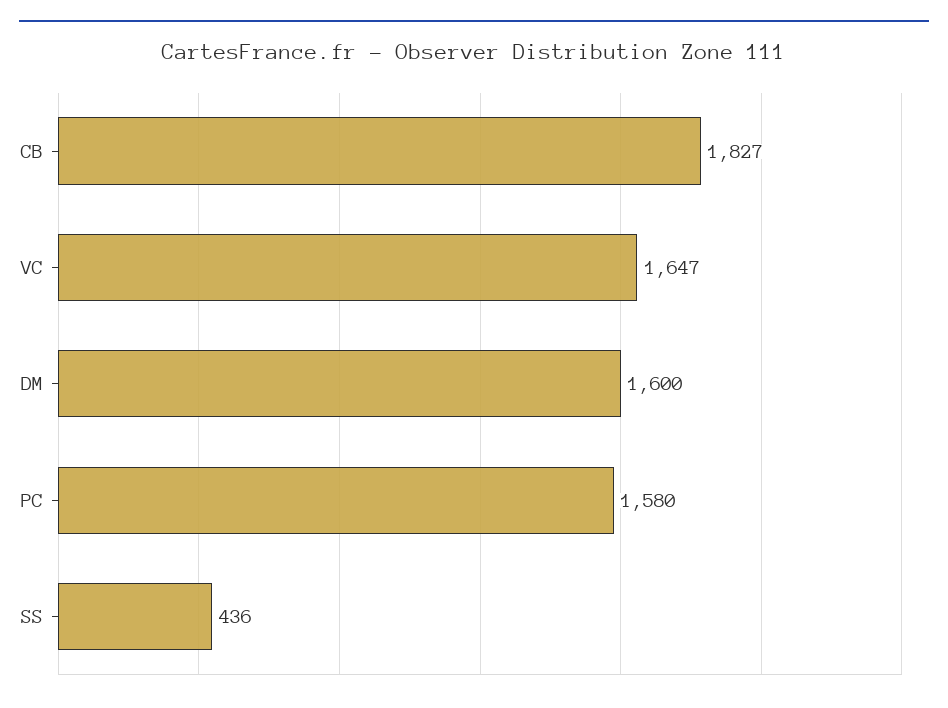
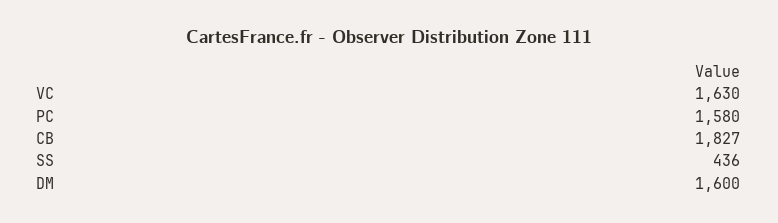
  {
    "CB": 1827,
-   "VC": 1647,
+   "VC": 1630,
    "DM": 1600,
    "PC": 1580,
    "SS": 436
  }

